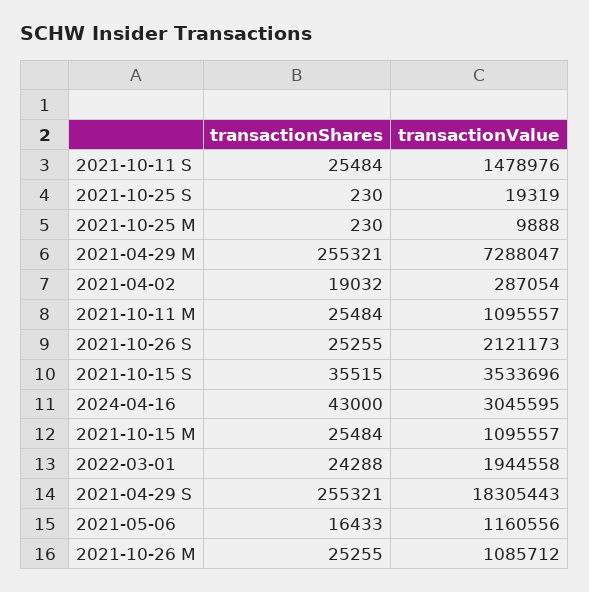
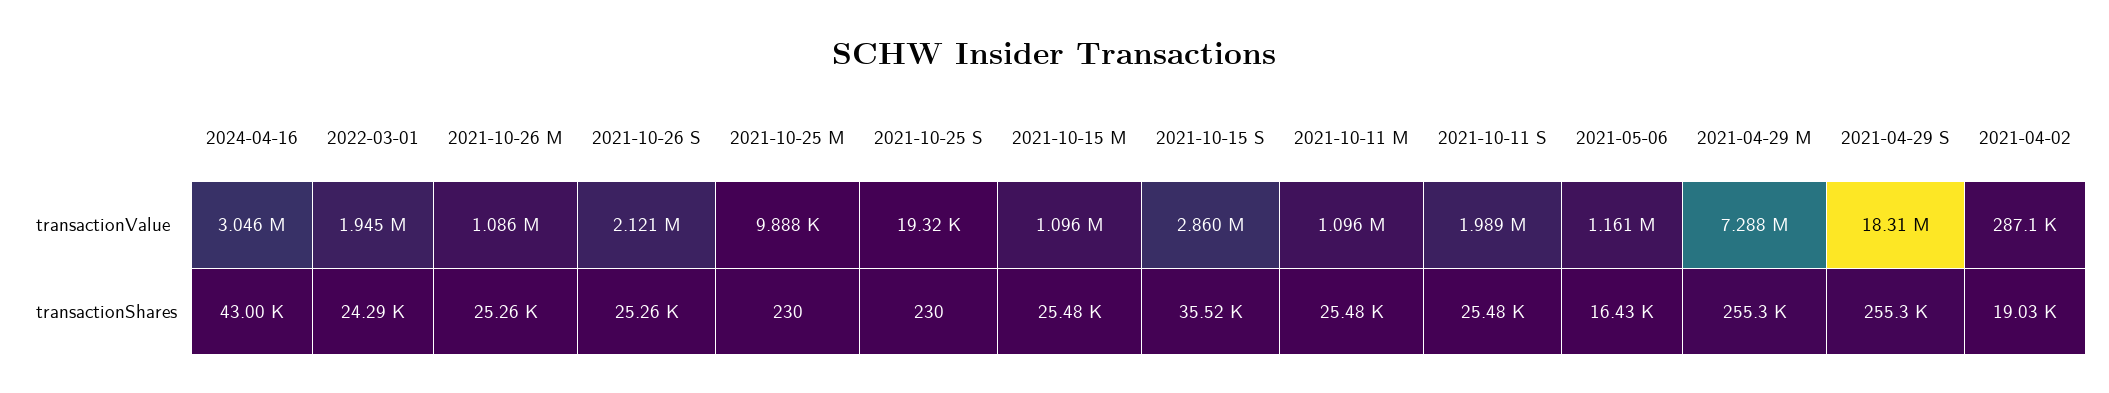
  {
    "transactionShares": {
      "2021-10-11 S": 25484,
      "2021-10-25 S": 230,
      "2021-10-25 M": 230,
      "2021-04-29 M": 255321,
      "2021-04-02": 19032,
      "2021-10-11 M": 25484,
      "2021-10-26 S": 25255,
      "2021-10-15 S": 35515,
      "2024-04-16": 43000,
      "2021-10-15 M": 25484,
      "2022-03-01": 24288,
      "2021-04-29 S": 255321,
      "2021-05-06": 16433,
      "2021-10-26 M": 25255
    },
    "transactionValue": {
-     "2021-10-11 S": 1478976,
+     "2021-10-11 S": 1989000,
      "2021-10-25 S": 19319,
      "2021-10-25 M": 9888,
      "2021-04-29 M": 7288047,
      "2021-04-02": 287054,
      "2021-10-11 M": 1095557,
      "2021-10-26 S": 2121173,
-     "2021-10-15 S": 3533696,
+     "2021-10-15 S": 2860000,
      "2024-04-16": 3045595,
      "2021-10-15 M": 1095557,
      "2022-03-01": 1944558,
      "2021-04-29 S": 18305443,
      "2021-05-06": 1160556,
      "2021-10-26 M": 1085712
    }
  }

